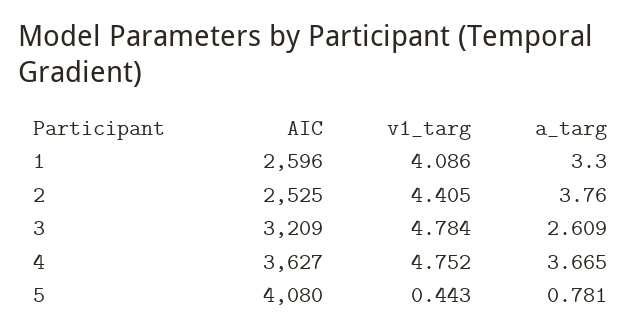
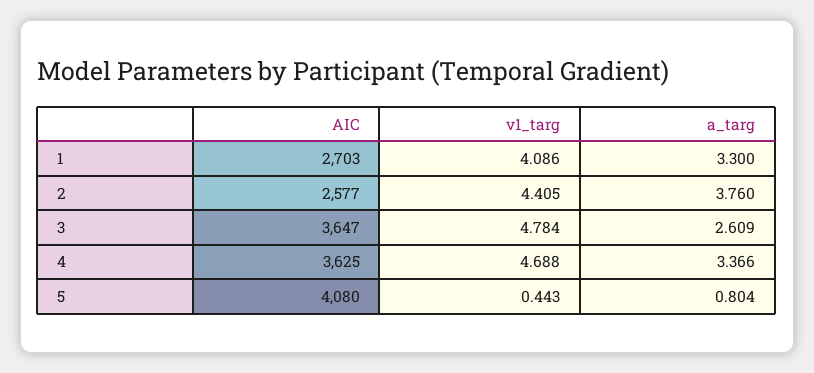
  {
    "AIC": {
-     "1": 2596,
+     "1": 2703,
-     "2": 2525,
+     "2": 2577,
-     "3": 3209,
+     "3": 3647,
-     "4": 3627,
+     "4": 3625,
      "5": 4080
    },
    "v1_targ": {
      "1": 4.086,
      "2": 4.405,
      "3": 4.784,
-     "4": 4.752,
+     "4": 4.688,
      "5": 0.443
    },
    "a_targ": {
      "1": 3.3,
      "2": 3.76,
      "3": 2.609,
-     "4": 3.665,
+     "4": 3.366,
-     "5": 0.781
+     "5": 0.804
    }
  }

